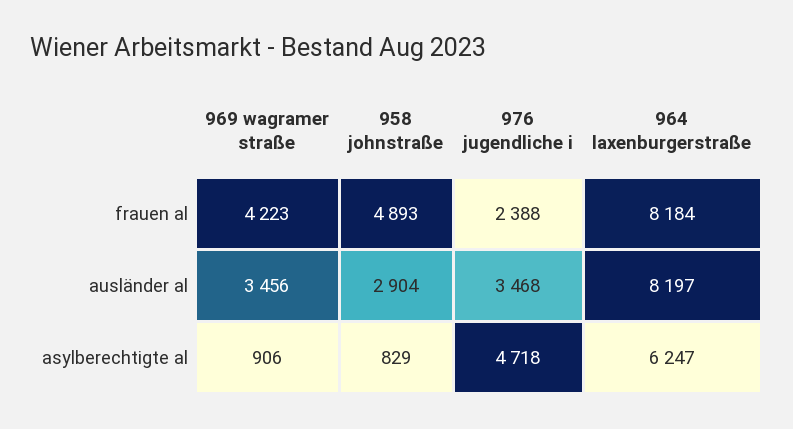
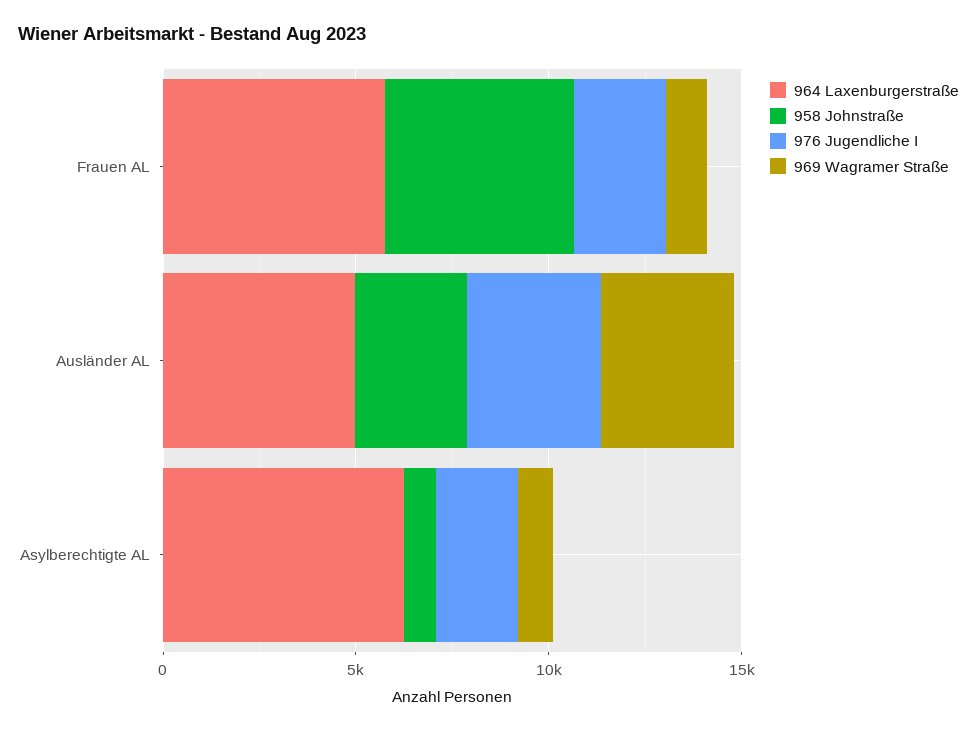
  {
    "969 wagramer straße": {
-     "frauen al": 4223,
+     "frauen al": 1000,
      "ausländer al": 3456,
      "asylberechtigte al": 906
    },
    "958 johnstraße": {
      "frauen al": 4893,
      "ausländer al": 2904,
      "asylberechtigte al": 829
    },
    "976 jugendliche i": {
      "frauen al": 2388,
      "ausländer al": 3468,
-     "asylberechtigte al": 4718
+     "asylberechtigte al": 2000
    },
    "964 laxenburgerstraße": {
-     "frauen al": 8184,
+     "frauen al": 6000,
-     "ausländer al": 8197,
+     "ausländer al": 5000,
      "asylberechtigte al": 6247
    }
  }

